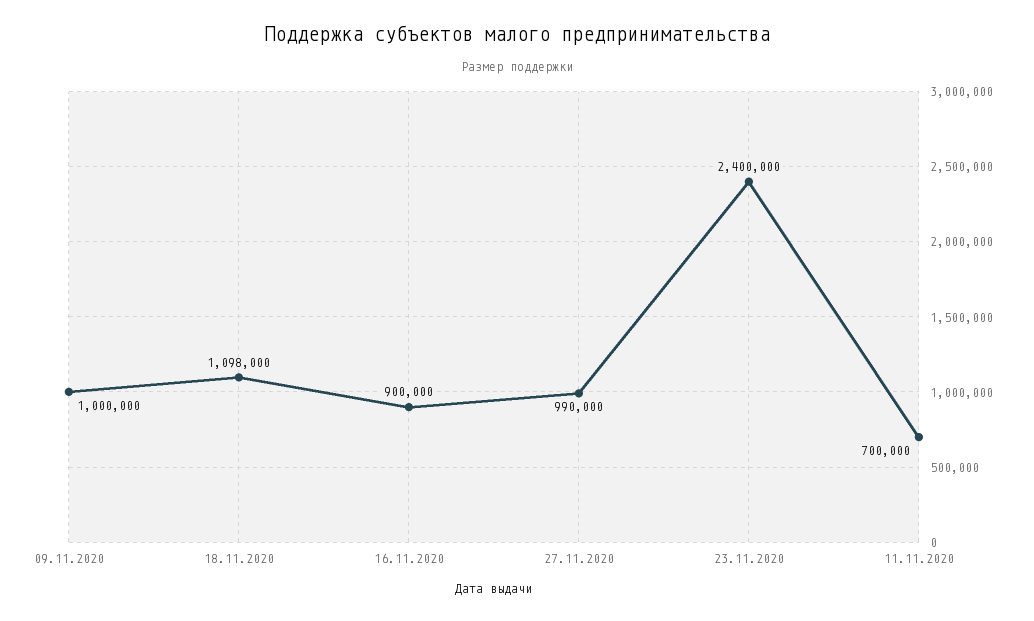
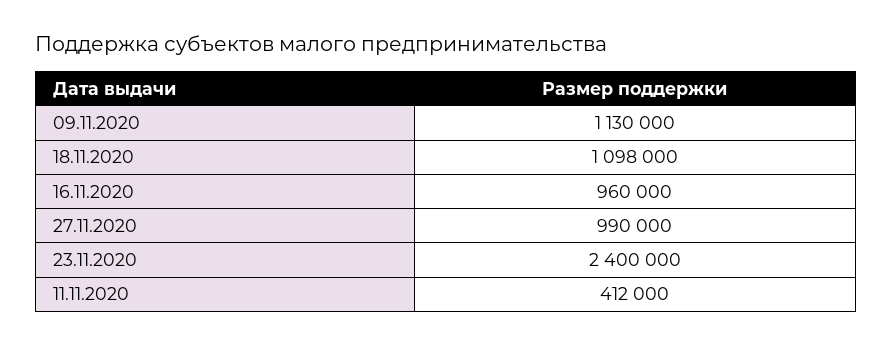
  {
-   "09.11.2020": 1000000,
+   "09.11.2020": 1130000,
    "18.11.2020": 1098000,
-   "16.11.2020": 900000,
+   "16.11.2020": 960000,
    "27.11.2020": 990000,
    "23.11.2020": 2400000,
-   "11.11.2020": 700000
+   "11.11.2020": 412000
  }

